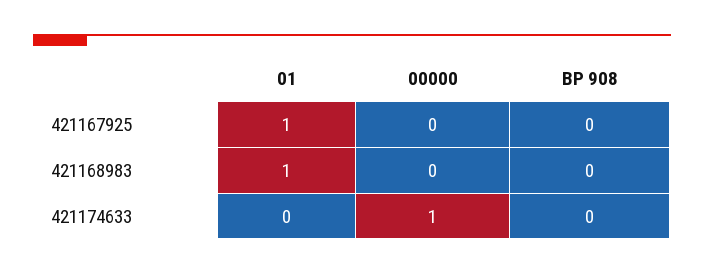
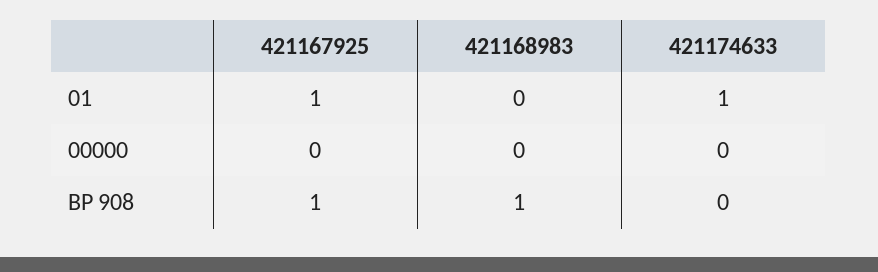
  {
    "01": {
      "421167925": 1,
-     "421168983": 1,
+     "421168983": 0,
-     "421174633": 0
+     "421174633": 1
    },
    "00000": {
      "421167925": 0,
      "421168983": 0,
-     "421174633": 1
+     "421174633": 0
    },
    "BP 908": {
-     "421167925": 0,
+     "421167925": 1,
-     "421168983": 0,
+     "421168983": 1,
      "421174633": 0
    }
  }

